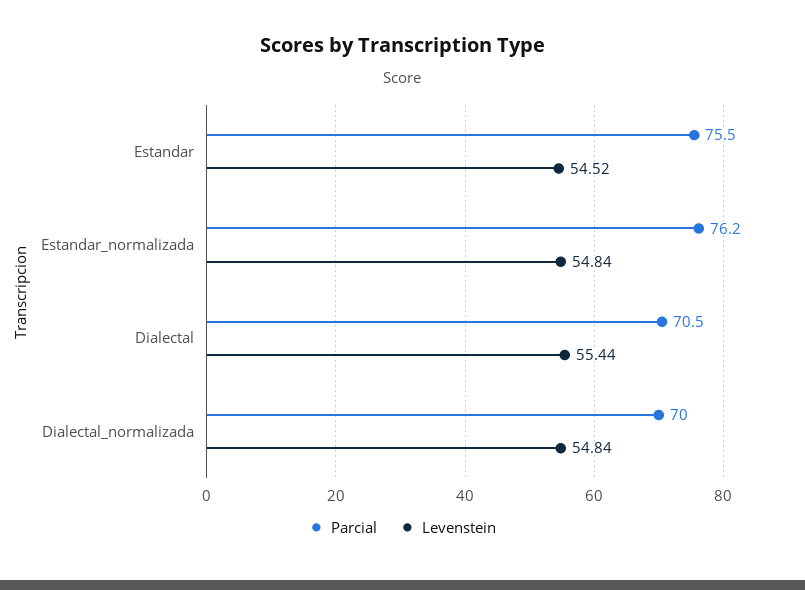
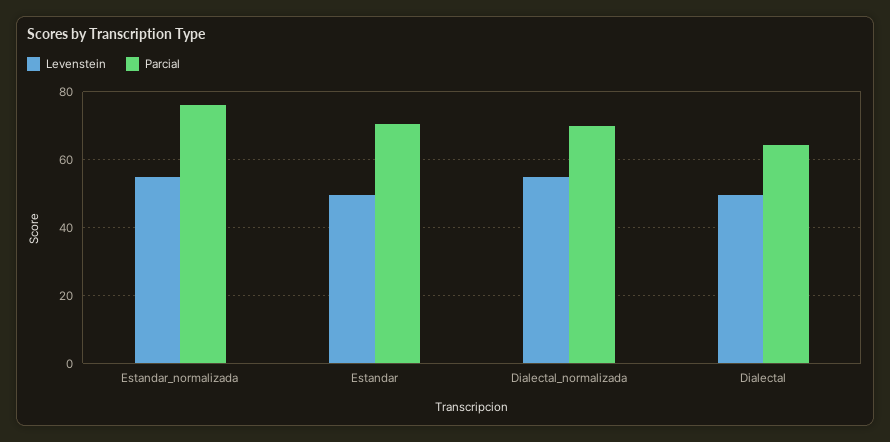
  {
    "Parcial": {
-     "Estandar": 75.5,
+     "Estandar": 70,
      "Estandar_normalizada": 76.2,
-     "Dialectal": 70.5,
+     "Dialectal": 64,
      "Dialectal_normalizada": 70
    },
    "Levenstein": {
-     "Estandar": 54.52,
+     "Estandar": 50,
      "Estandar_normalizada": 54.84,
-     "Dialectal": 55.44,
+     "Dialectal": 50,
      "Dialectal_normalizada": 54.84
    }
  }

